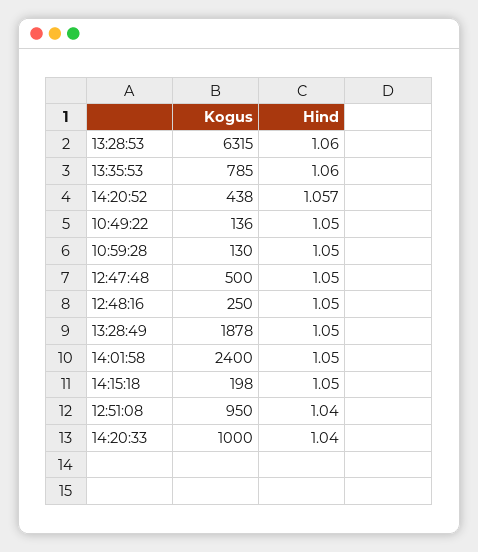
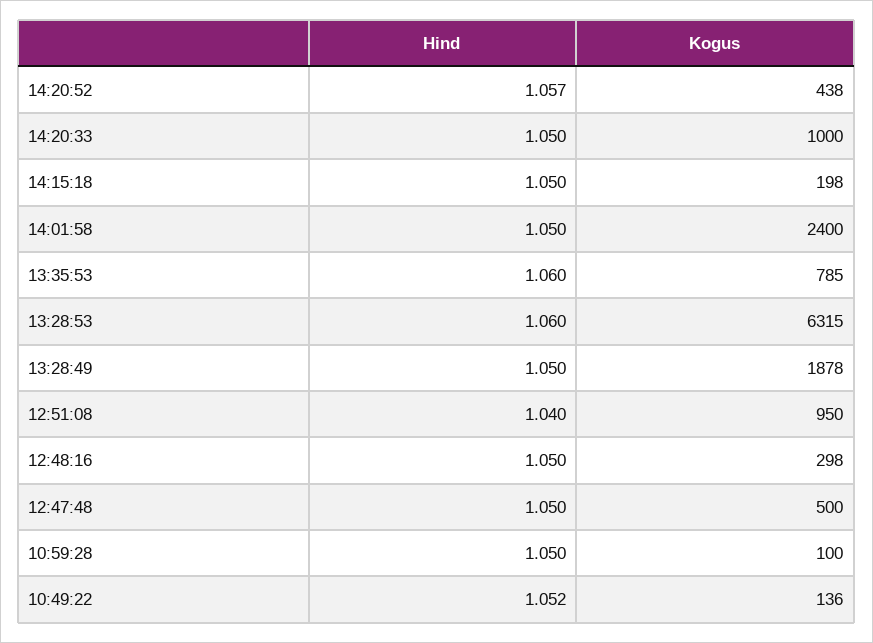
  {
    "Kogus": {
      "13:28:53": 6315,
      "13:35:53": 785,
      "14:20:52": 438,
      "10:49:22": 136,
-     "10:59:28": 130,
+     "10:59:28": 100,
      "12:47:48": 500,
-     "12:48:16": 250,
+     "12:48:16": 298,
      "13:28:49": 1878,
      "14:01:58": 2400,
      "14:15:18": 198,
      "12:51:08": 950,
      "14:20:33": 1000
    },
    "Hind": {
      "13:28:53": 1.06,
      "13:35:53": 1.06,
      "14:20:52": 1.057,
-     "10:49:22": 1.05,
+     "10:49:22": 1.052,
      "10:59:28": 1.05,
      "12:47:48": 1.05,
      "12:48:16": 1.05,
      "13:28:49": 1.05,
      "14:01:58": 1.05,
      "14:15:18": 1.05,
      "12:51:08": 1.04,
-     "14:20:33": 1.04
+     "14:20:33": 1.05
    }
  }

